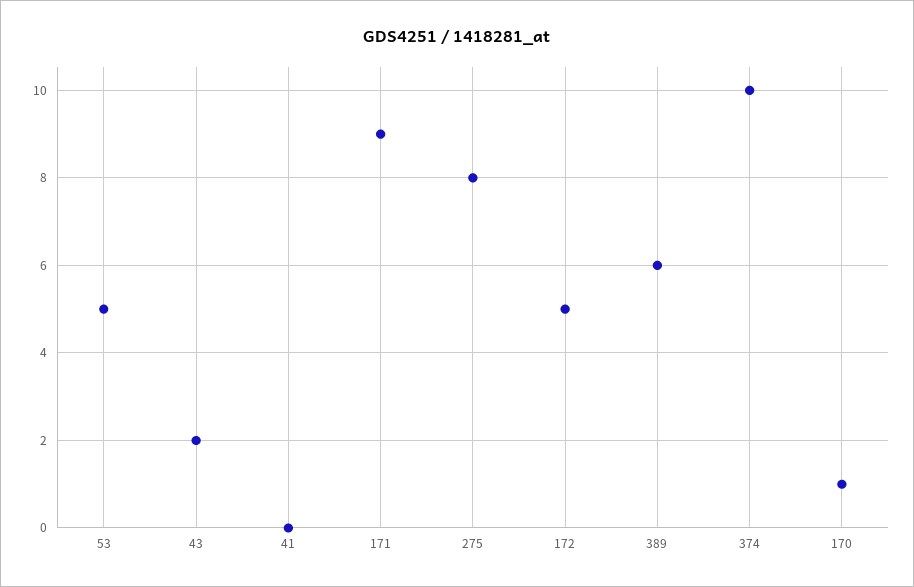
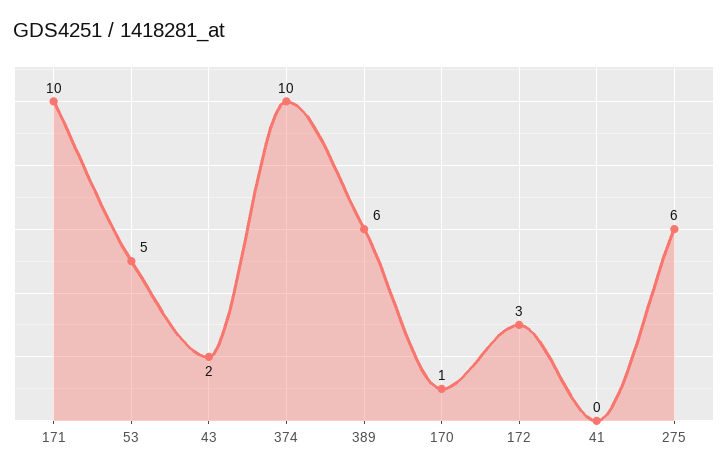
  {
    "53": 5,
    "43": 2,
    "41": 0,
-   "171": 9,
+   "171": 10,
-   "275": 8,
+   "275": 6,
-   "172": 5,
+   "172": 3,
    "389": 6,
    "374": 10,
    "170": 1
  }

